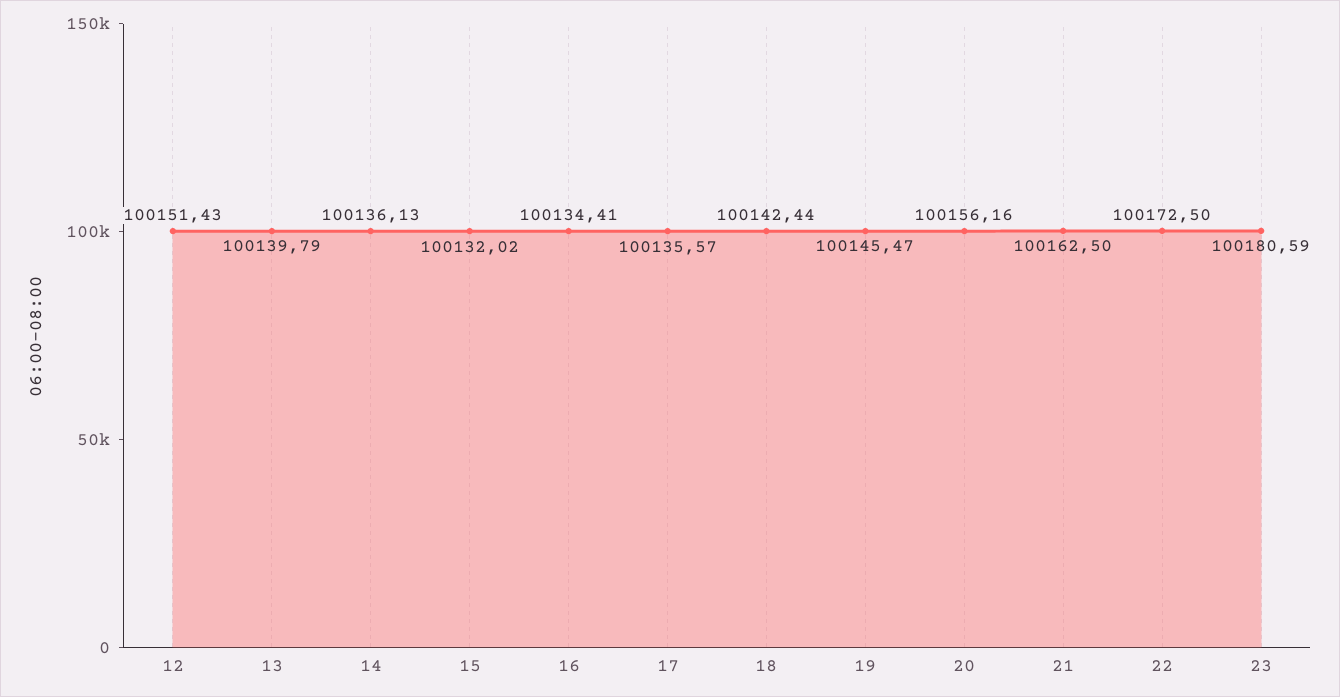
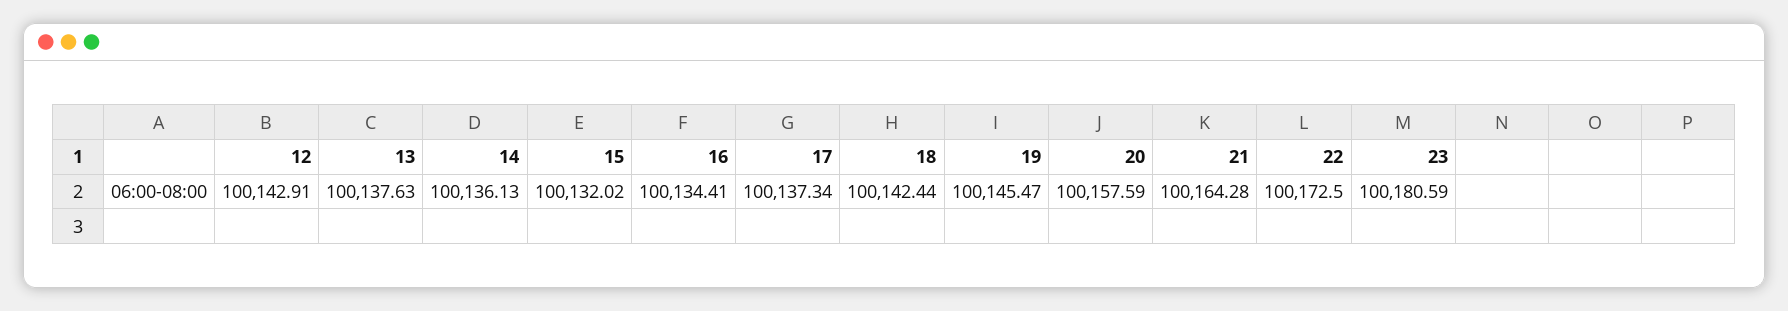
  {
-   "12": 100151.43,
+   "12": 100142.91,
-   "13": 100139.79,
+   "13": 100137.63,
    "14": 100136.13,
    "15": 100132.02,
    "16": 100134.41,
-   "17": 100135.57,
+   "17": 100137.34,
    "18": 100142.44,
    "19": 100145.47,
-   "20": 100156.16,
+   "20": 100157.59,
-   "21": 100162.5,
+   "21": 100164.28,
    "22": 100172.5,
    "23": 100180.59
  }

